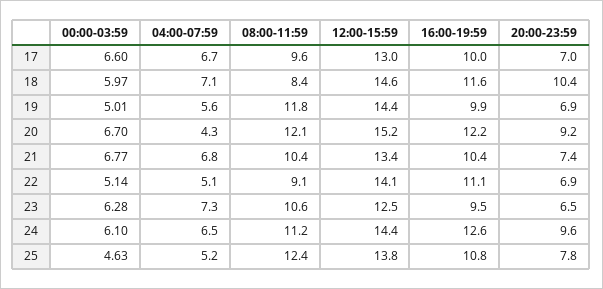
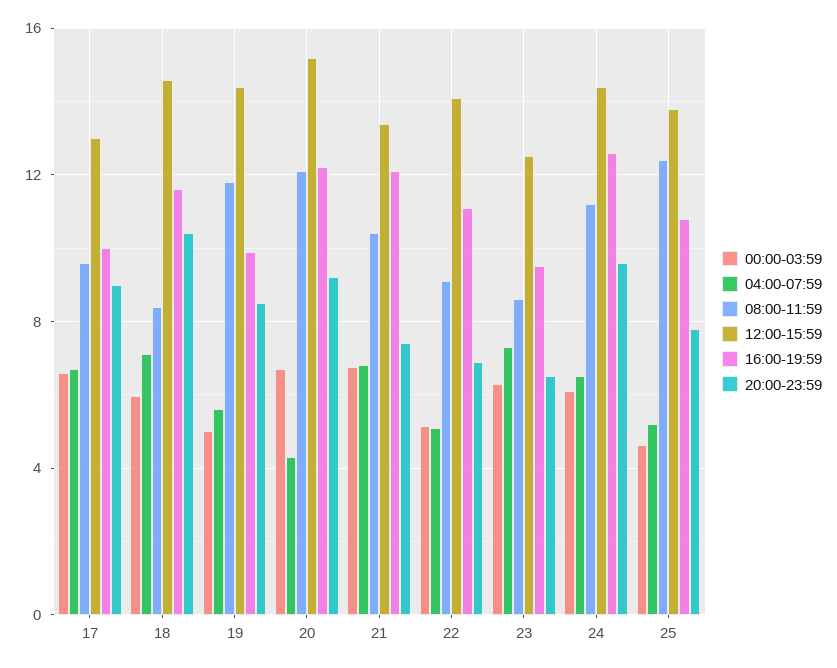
  {
    "00:00-03:59": {
      "17": 6.6,
      "18": 5.97,
      "19": 5.01,
      "20": 6.7,
      "21": 6.77,
      "22": 5.14,
      "23": 6.28,
      "24": 6.1,
      "25": 4.63
    },
    "04:00-07:59": {
      "17": 6.7,
      "18": 7.1,
      "19": 5.6,
      "20": 4.3,
      "21": 6.8,
      "22": 5.1,
      "23": 7.3,
      "24": 6.5,
      "25": 5.2
    },
    "08:00-11:59": {
      "17": 9.6,
      "18": 8.4,
      "19": 11.8,
      "20": 12.1,
      "21": 10.4,
      "22": 9.1,
-     "23": 10.6,
+     "23": 8.5,
      "24": 11.2,
      "25": 12.4
    },
    "12:00-15:59": {
      "17": 13,
      "18": 14.6,
      "19": 14.4,
      "20": 15.2,
      "21": 13.4,
      "22": 14.1,
      "23": 12.5,
      "24": 14.4,
      "25": 13.8
    },
    "16:00-19:59": {
      "17": 10,
      "18": 11.6,
      "19": 9.9,
      "20": 12.2,
-     "21": 10.4,
+     "21": 12,
      "22": 11.1,
      "23": 9.5,
      "24": 12.6,
      "25": 10.8
    },
    "20:00-23:59": {
-     "17": 7,
+     "17": 9,
      "18": 10.4,
-     "19": 6.9,
+     "19": 8.5,
      "20": 9.2,
      "21": 7.4,
      "22": 6.9,
      "23": 6.5,
      "24": 9.6,
      "25": 7.8
    }
  }

